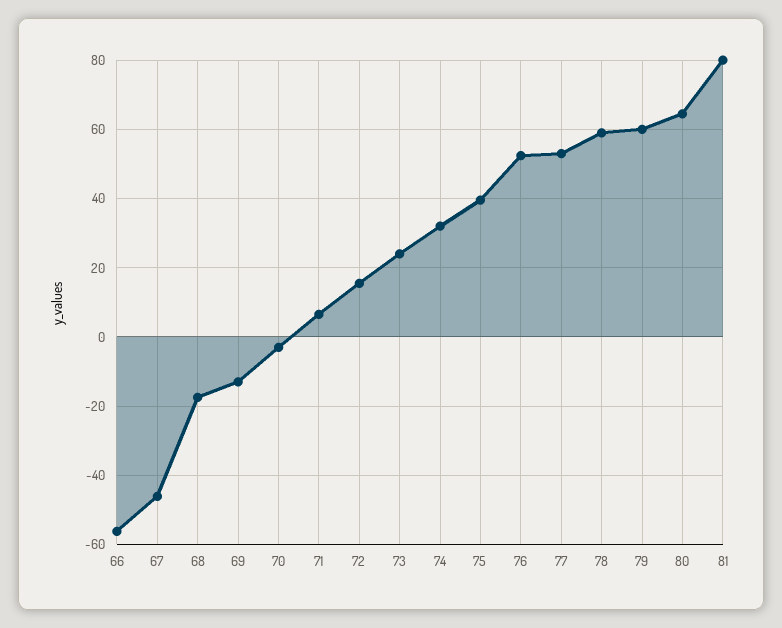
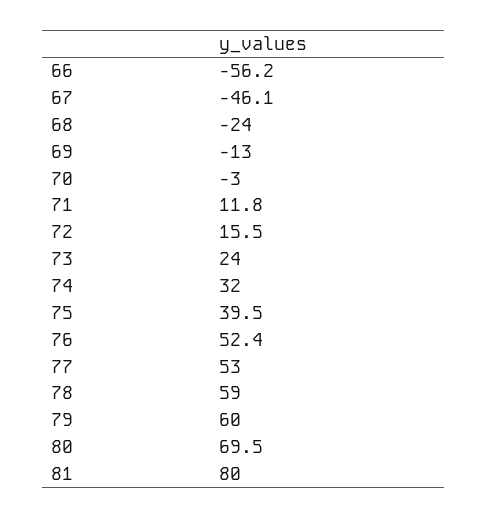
  {
    "66": -56.2,
    "67": -46.1,
-   "68": -18,
+   "68": -24,
    "69": -13,
    "70": -3,
-   "71": 6,
+   "71": 11.8,
    "72": 15.5,
    "73": 24,
    "74": 32,
    "75": 39.5,
    "76": 52.4,
    "77": 53,
    "78": 59,
    "79": 60,
-   "80": 64,
+   "80": 69.5,
    "81": 80
  }

